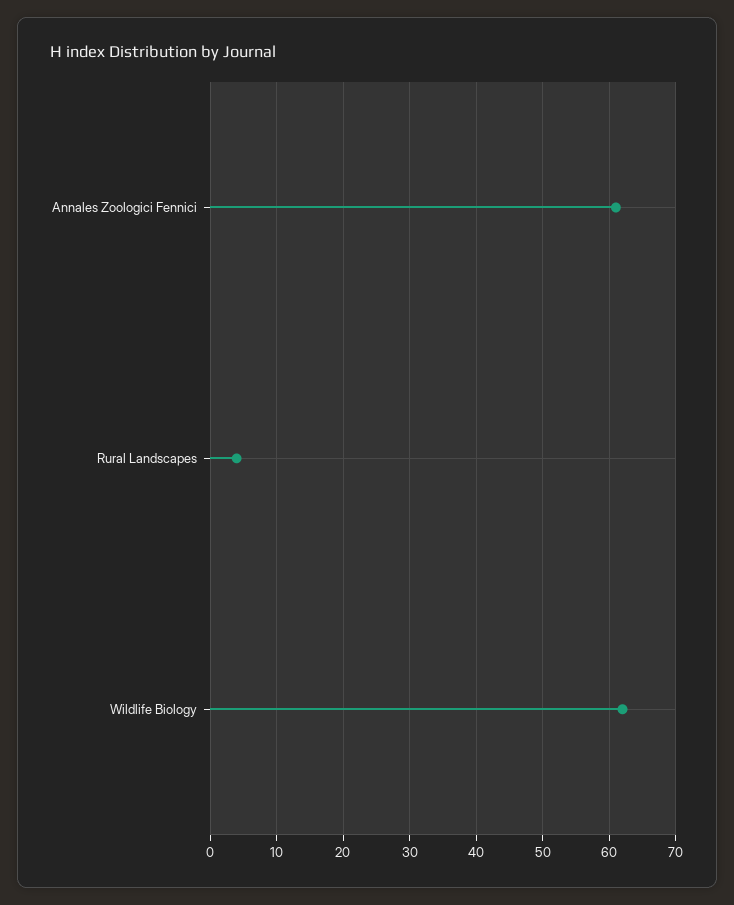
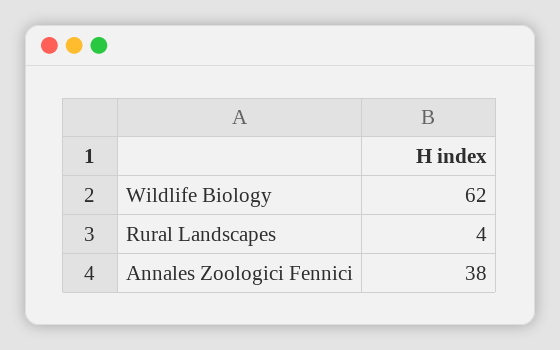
  {
-   "Annales Zoologici Fennici": 61,
+   "Annales Zoologici Fennici": 38,
    "Rural Landscapes": 4,
    "Wildlife Biology": 62
  }

